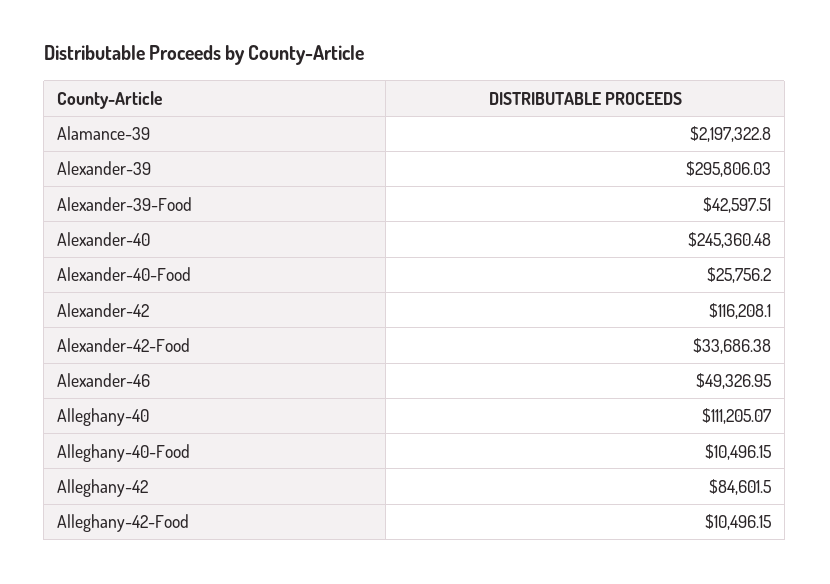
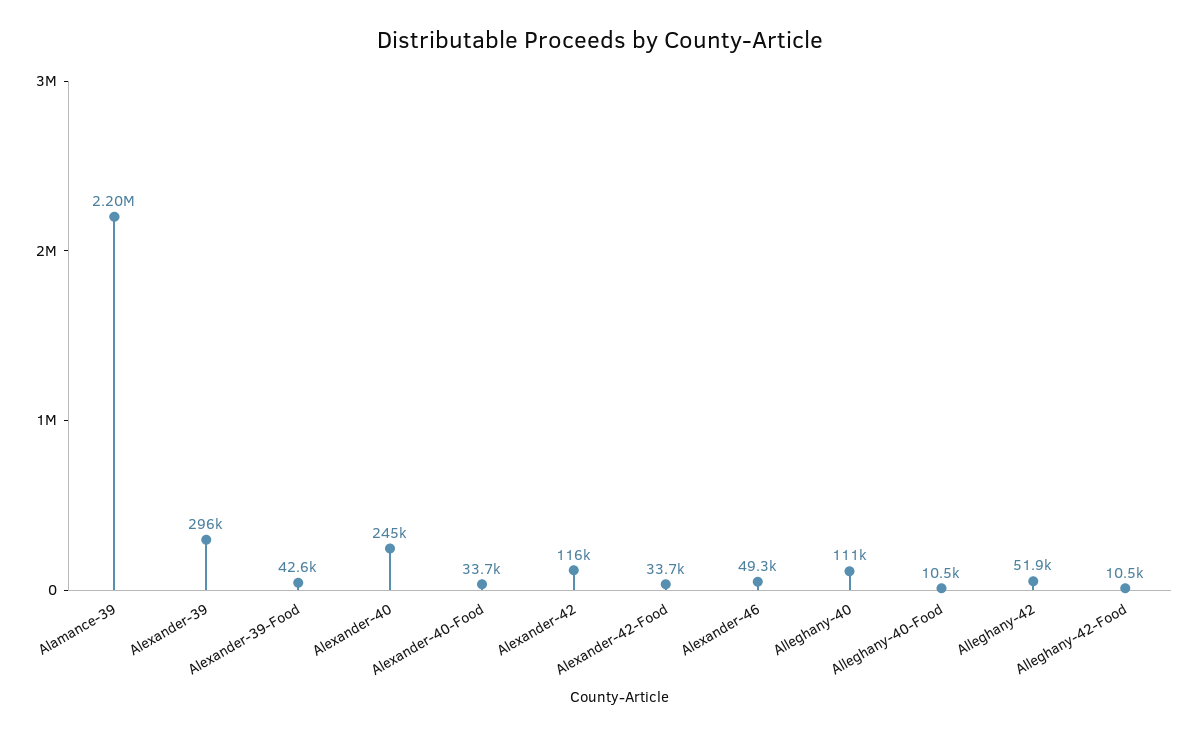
  {
    "Alamance-39": 2197322.8,
    "Alexander-39": 295806.03,
    "Alexander-39-Food": 42597.51,
    "Alexander-40": 245360.48,
-   "Alexander-40-Food": 25756.2,
+   "Alexander-40-Food": 33700,
    "Alexander-42": 116208.1,
    "Alexander-42-Food": 33686.38,
    "Alexander-46": 49326.95,
    "Alleghany-40": 111205.07,
    "Alleghany-40-Food": 10496.15,
-   "Alleghany-42": 84601.5,
+   "Alleghany-42": 51900,
    "Alleghany-42-Food": 10496.15
  }

